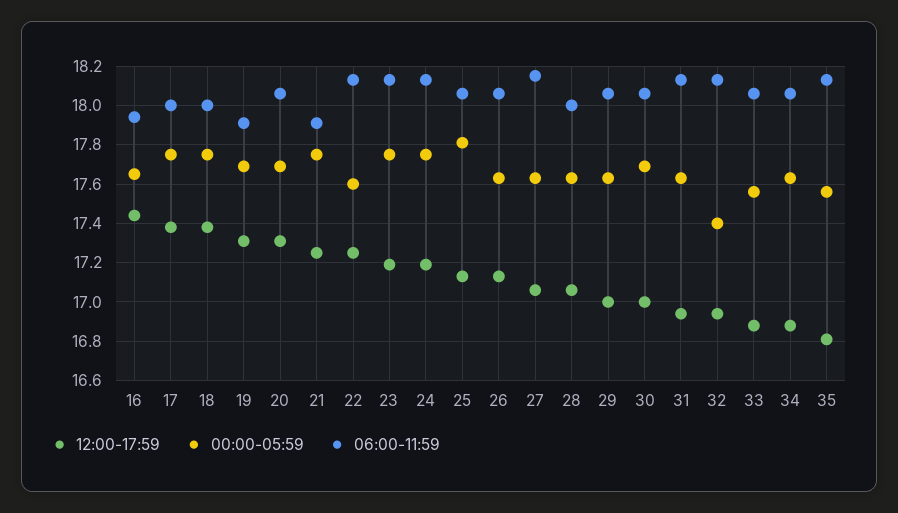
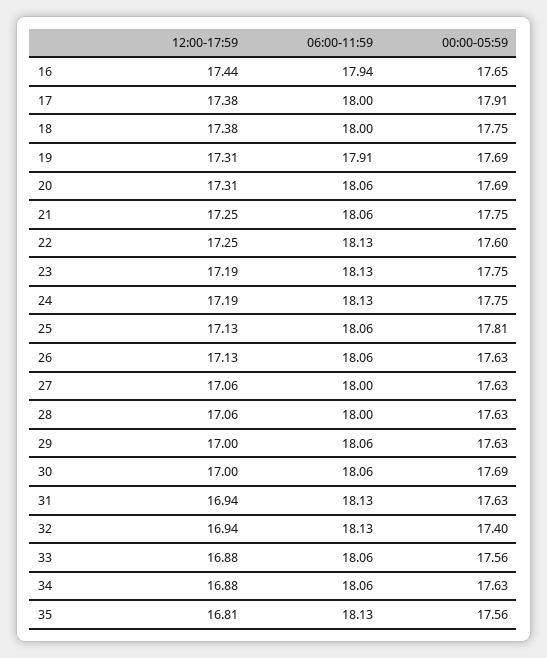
  {
    "12:00-17:59": {
      "16": 17.44,
      "17": 17.38,
      "18": 17.38,
      "19": 17.31,
      "20": 17.31,
      "21": 17.25,
      "22": 17.25,
      "23": 17.19,
      "24": 17.19,
      "25": 17.13,
      "26": 17.13,
      "27": 17.06,
      "28": 17.06,
      "29": 17,
      "30": 17,
      "31": 16.94,
      "32": 16.94,
      "33": 16.88,
      "34": 16.88,
      "35": 16.81
    },
    "00:00-05:59": {
      "16": 17.65,
-     "17": 17.75,
+     "17": 17.91,
      "18": 17.75,
      "19": 17.69,
      "20": 17.69,
      "21": 17.75,
      "22": 17.6,
      "23": 17.75,
      "24": 17.75,
      "25": 17.81,
      "26": 17.63,
      "27": 17.63,
      "28": 17.63,
      "29": 17.63,
      "30": 17.69,
      "31": 17.63,
      "32": 17.4,
      "33": 17.56,
      "34": 17.63,
      "35": 17.56
    },
    "06:00-11:59": {
      "16": 17.94,
      "17": 18,
      "18": 18,
      "19": 17.91,
      "20": 18.06,
-     "21": 17.9,
+     "21": 18.06,
      "22": 18.13,
      "23": 18.13,
      "24": 18.13,
      "25": 18.06,
      "26": 18.06,
-     "27": 18.15,
+     "27": 18,
      "28": 18,
      "29": 18.06,
      "30": 18.06,
      "31": 18.13,
      "32": 18.13,
      "33": 18.06,
      "34": 18.06,
      "35": 18.13
    }
  }

